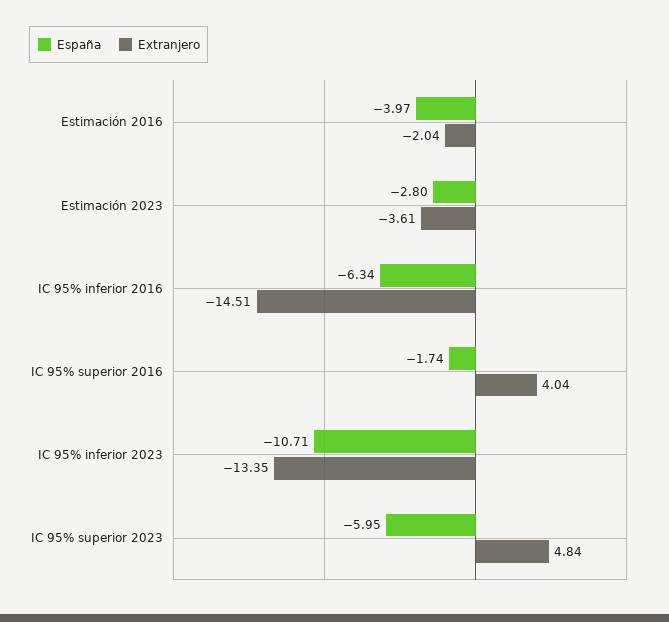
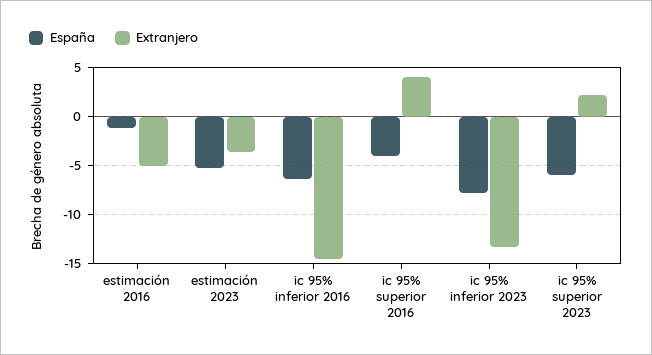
  {
    "España": {
-     "Estimación 2016": -3.97,
+     "Estimación 2016": -1,
-     "Estimación 2023": -2.8,
+     "Estimación 2023": -5,
      "IC 95% inferior 2016": -6.34,
-     "IC 95% superior 2016": -1.74,
+     "IC 95% superior 2016": -4,
-     "IC 95% inferior 2023": -10.71,
+     "IC 95% inferior 2023": -8,
      "IC 95% superior 2023": -5.95
    },
    "Extranjero": {
-     "Estimación 2016": -2.04,
+     "Estimación 2016": -5,
      "Estimación 2023": -3.61,
      "IC 95% inferior 2016": -14.51,
      "IC 95% superior 2016": 4.04,
      "IC 95% inferior 2023": -13.35,
-     "IC 95% superior 2023": 4.84
+     "IC 95% superior 2023": 2
    }
  }

